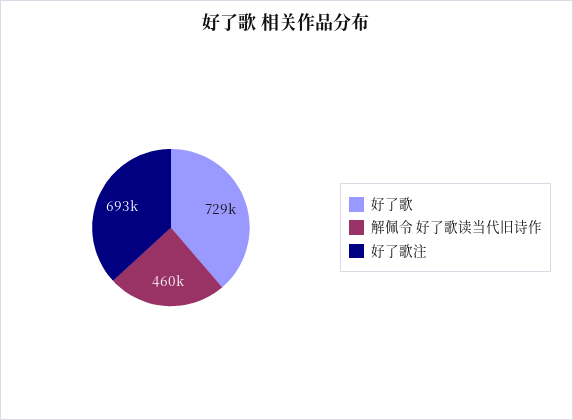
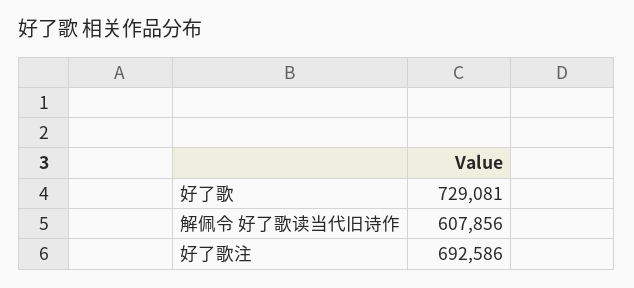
  {
    "好了歌": 729081,
-   "解佩令 好了歌读当代旧诗作": 460000,
+   "解佩令 好了歌读当代旧诗作": 607856,
    "好了歌注": 692586
  }

